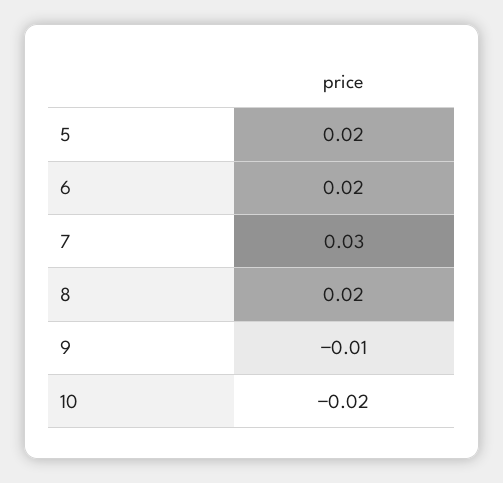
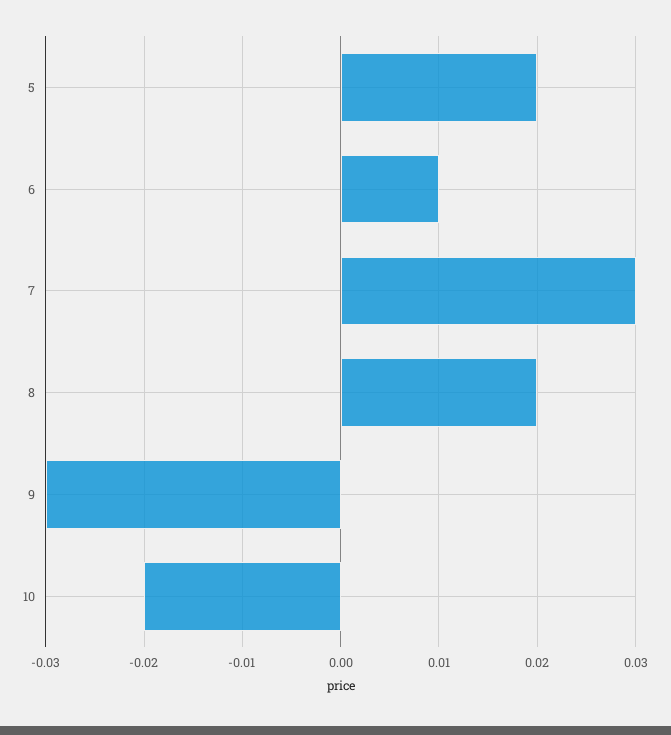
  {
    "5": 0.02,
-   "6": 0.02,
+   "6": 0.01,
    "7": 0.03,
    "8": 0.02,
-   "9": -0.01,
+   "9": -0.03,
    "10": -0.02
  }

